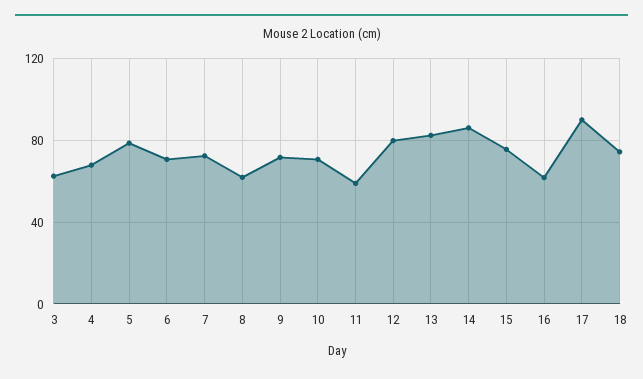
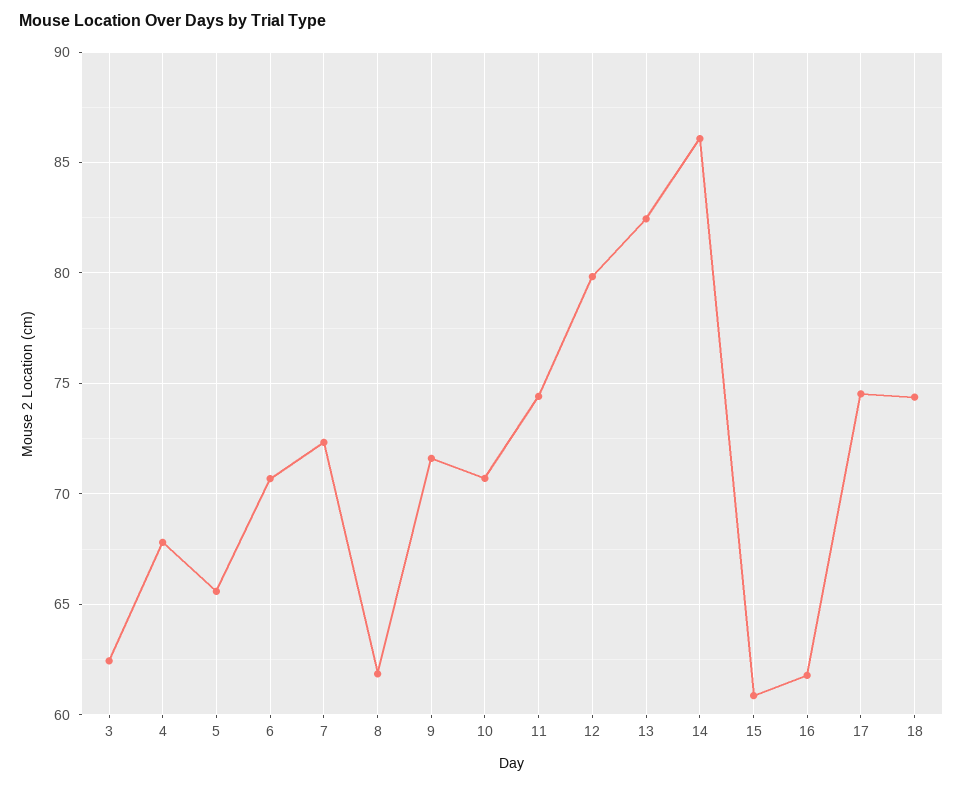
  {
    "3": 62.5,
    "4": 68,
-   "5": 80,
+   "5": 65.5,
    "6": 70.5,
    "7": 72.5,
    "8": 62,
    "9": 71.5,
    "10": 70.5,
-   "11": 60,
+   "11": 74.5,
    "12": 80,
    "13": 82.5,
    "14": 86,
-   "15": 75,
+   "15": 61,
    "16": 62,
-   "17": 90,
+   "17": 74.5,
    "18": 74.5
  }

